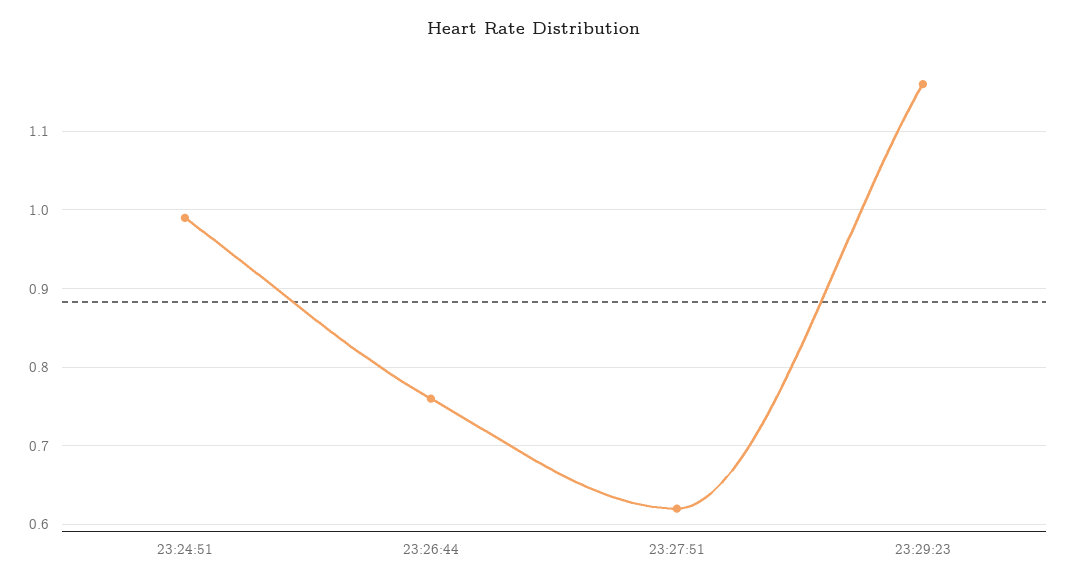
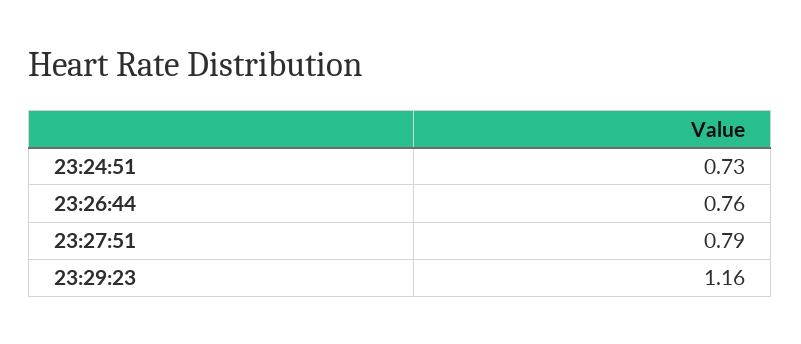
  {
-   "23:24:51": 0.99,
+   "23:24:51": 0.73,
    "23:26:44": 0.76,
-   "23:27:51": 0.62,
+   "23:27:51": 0.79,
    "23:29:23": 1.16
  }

